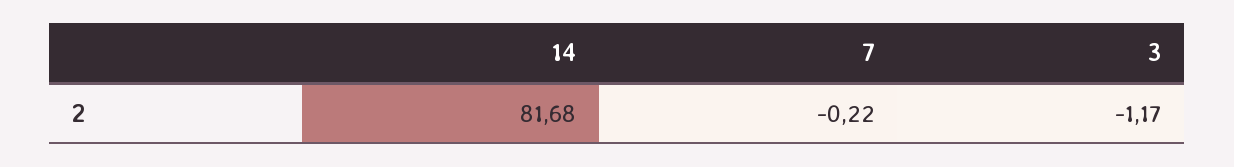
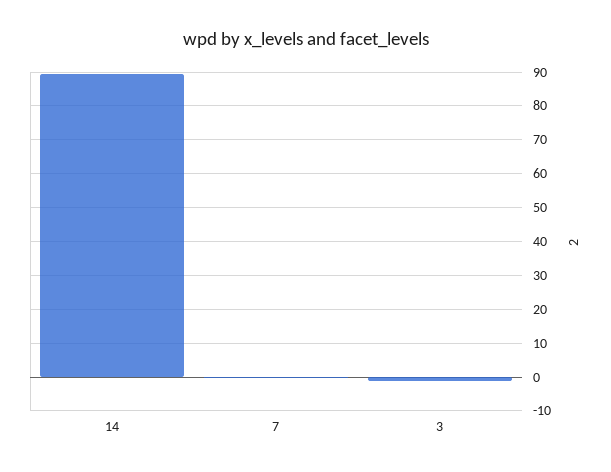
  {
-   "14": 81.68,
+   "14": 90,
    "7": -0.22,
    "3": -1.17
  }

